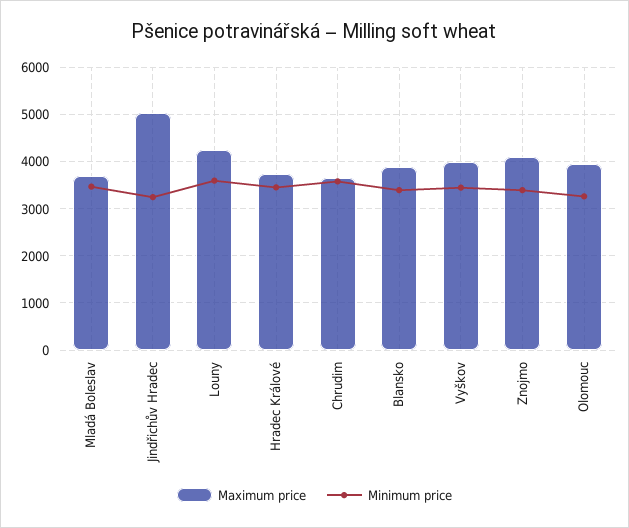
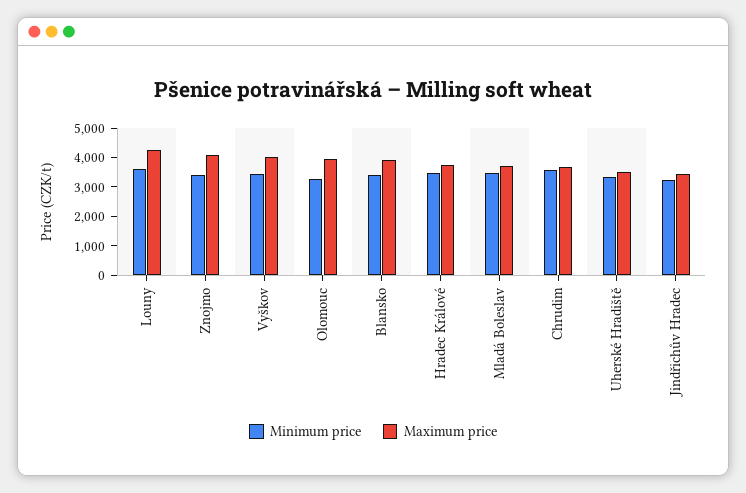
  {
    "Maximum price": {
      "Mladá Boleslav": 3800,
-     "Jindřichův Hradec": 5000,
+     "Jindřichův Hradec": 3500,
      "Louny": 4200,
      "Hradec Králové": 3800,
      "Chrudim": 3600,
      "Blansko": 4000,
      "Vyškov": 4000,
      "Znojmo": 4200,
-     "Olomouc": 4000
+     "Olomouc": 4000,
+     "Uherské Hradiště": 3500
    },
    "Minimum price": {
      "Mladá Boleslav": 3400,
      "Jindřichův Hradec": 3200,
      "Louny": 3600,
      "Hradec Králové": 3400,
      "Chrudim": 3600,
      "Blansko": 3400,
      "Vyškov": 3400,
      "Znojmo": 3400,
-     "Olomouc": 3200
+     "Olomouc": 3200,
+     "Uherské Hradiště": 3500
    }
  }

